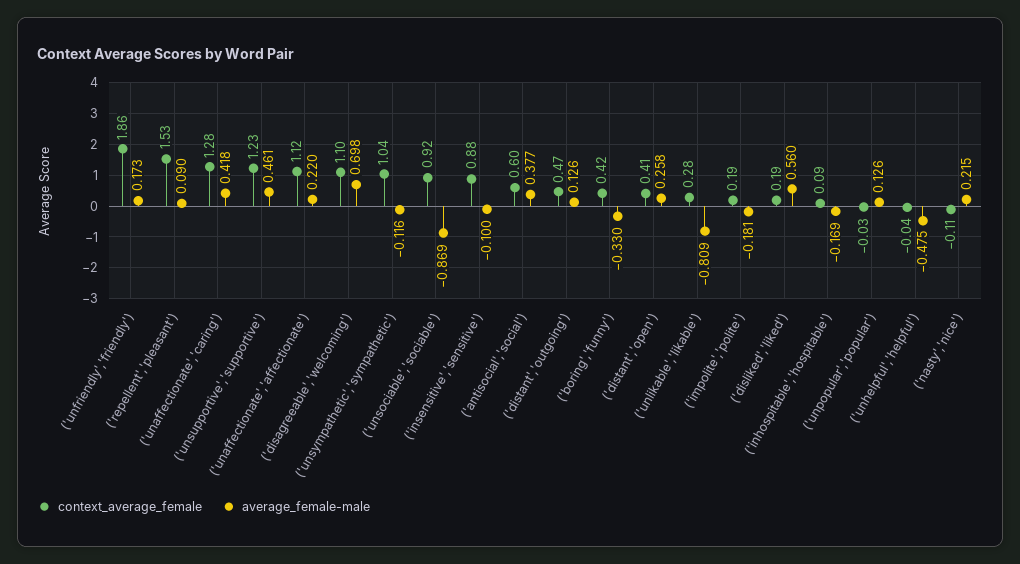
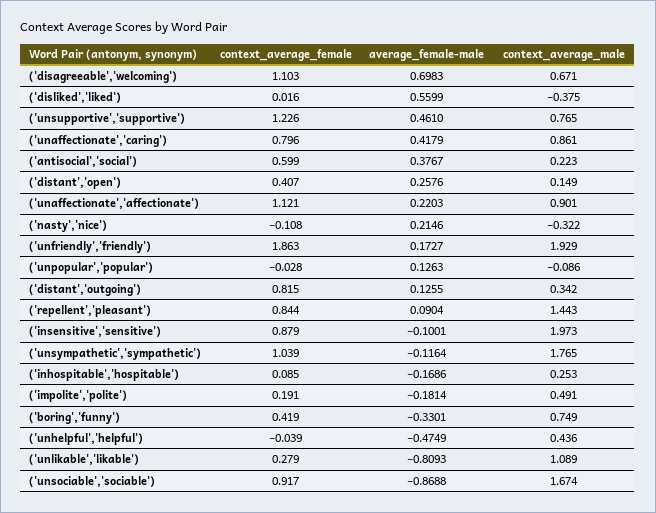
  {
    "context_average_female": {
      "('unfriendly','friendly')": 1.863,
-     "('repellent','pleasant')": 1.53,
+     "('repellent','pleasant')": 0.844,
-     "('unaffectionate','caring')": 1.28,
+     "('unaffectionate','caring')": 0.796,
      "('unsupportive','supportive')": 1.226,
      "('unaffectionate','affectionate')": 1.121,
      "('disagreeable','welcoming')": 1.103,
      "('unsympathetic','sympathetic')": 1.039,
      "('unsociable','sociable')": 0.917,
      "('insensitive','sensitive')": 0.879,
      "('antisocial','social')": 0.599,
-     "('distant','outgoing')": 0.47,
+     "('distant','outgoing')": 0.815,
      "('boring','funny')": 0.419,
      "('distant','open')": 0.407,
      "('unlikable','likable')": 0.279,
      "('impolite','polite')": 0.191,
-     "('disliked','liked')": 0.19,
+     "('disliked','liked')": 0.016,
      "('inhospitable','hospitable')": 0.085,
      "('unpopular','popular')": -0.028,
      "('unhelpful','helpful')": -0.039,
      "('nasty','nice')": -0.108
    },
    "average_female-male": {
      "('unfriendly','friendly')": 0.1727,
      "('repellent','pleasant')": 0.0904,
      "('unaffectionate','caring')": 0.4179,
      "('unsupportive','supportive')": 0.461,
      "('unaffectionate','affectionate')": 0.2203,
      "('disagreeable','welcoming')": 0.6983,
      "('unsympathetic','sympathetic')": -0.1164,
      "('unsociable','sociable')": -0.8688,
      "('insensitive','sensitive')": -0.1001,
      "('antisocial','social')": 0.3767,
      "('distant','outgoing')": 0.1255,
      "('boring','funny')": -0.3301,
      "('distant','open')": 0.2576,
      "('unlikable','likable')": -0.8093,
      "('impolite','polite')": -0.1814,
      "('disliked','liked')": 0.5599,
      "('inhospitable','hospitable')": -0.1686,
      "('unpopular','popular')": 0.1263,
      "('unhelpful','helpful')": -0.4749,
      "('nasty','nice')": 0.2146
-   }
+   },
+   "context_average_male": {
+     "('disagreeable','welcoming')": 0.671,
+     "('disliked','liked')": -0.375,
+     "('unsupportive','supportive')": 0.765,
+     "('unaffectionate','caring')": 0.861,
+     "('antisocial','social')": 0.223,
+     "('distant','open')": 0.149,
+     "('unaffectionate','affectionate')": 0.901,
+     "('nasty','nice')": -0.322,
+     "('unfriendly','friendly')": 1.929,
+     "('unpopular','popular')": -0.086,
+     "('distant','outgoing')": 0.342,
+     "('repellent','pleasant')": 1.443,
+     "('insensitive','sensitive')": 1.973,
+     "('unsympathetic','sympathetic')": 1.765,
+     "('inhospitable','hospitable')": 0.253,
+     "('impolite','polite')": 0.491,
+     "('boring','funny')": 0.749,
+     "('unhelpful','helpful')": 0.436,
+     "('unlikable','likable')": 1.089,
+     "('unsociable','sociable')": 1.674
+   }
  }

